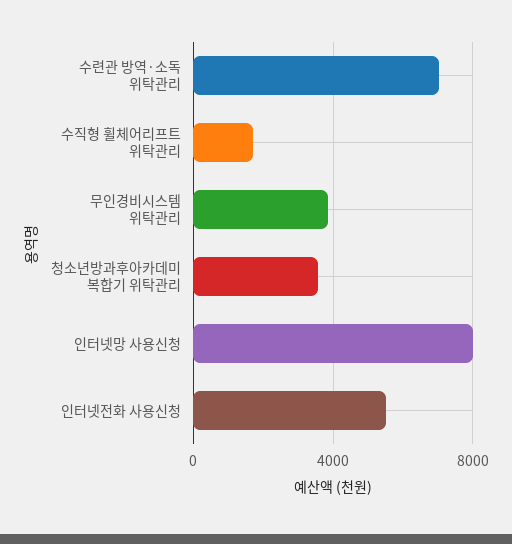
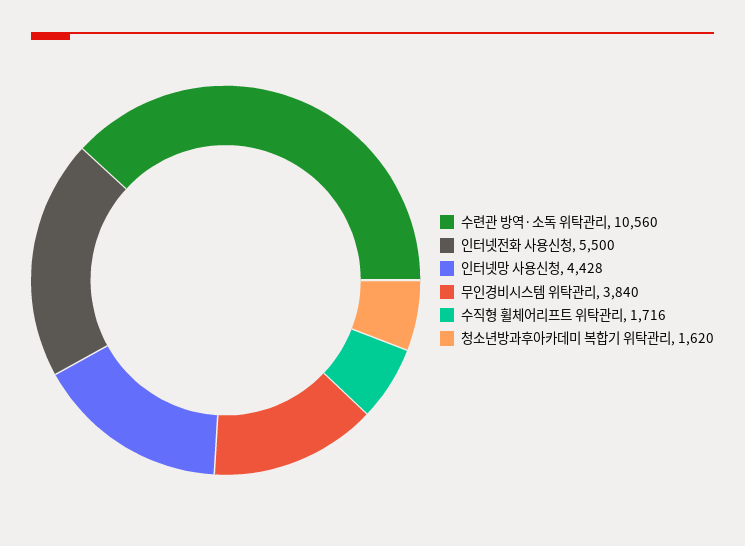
  {
-   "수련관 방역·소독 위탁관리": 7000,
+   "수련관 방역·소독 위탁관리": 10560,
    "수직형 휠체어리프트 위탁관리": 1716,
    "무인경비시스템 위탁관리": 3840,
-   "청소년방과후아카데미 복합기 위탁관리": 3500,
+   "청소년방과후아카데미 복합기 위탁관리": 1620,
-   "인터넷망 사용신청": 8000,
+   "인터넷망 사용신청": 4428,
    "인터넷전화 사용신청": 5500
  }

